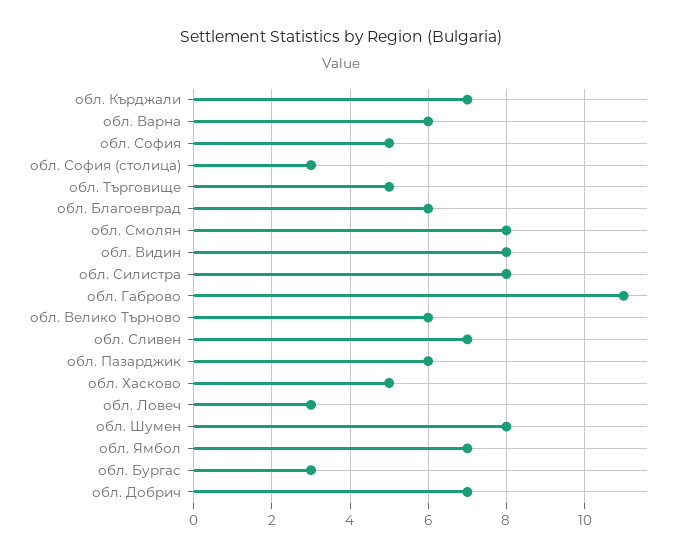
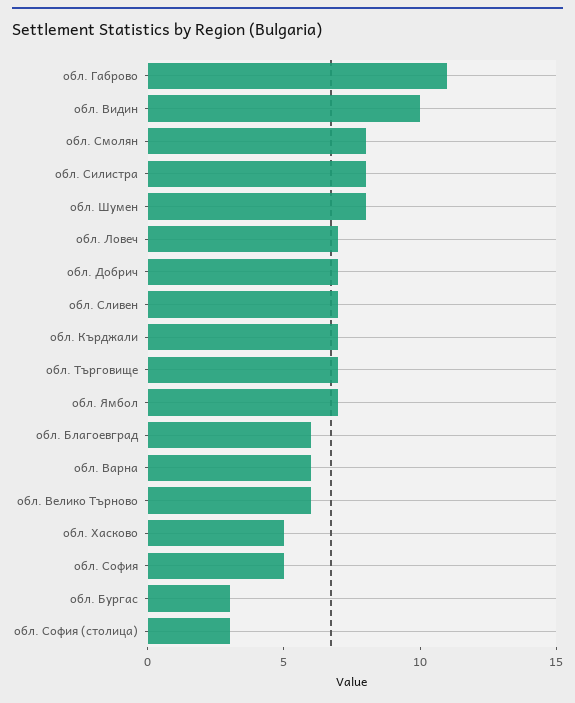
  {
    "обл. Кърджали": 7,
    "обл. Варна": 6,
    "обл. София": 5,
    "обл. София (столица)": 3,
-   "обл. Търговище": 5,
+   "обл. Търговище": 7,
    "обл. Благоевград": 6,
    "обл. Смолян": 8,
-   "обл. Видин": 8,
+   "обл. Видин": 10,
    "обл. Силистра": 8,
    "обл. Габрово": 11,
    "обл. Велико Търново": 6,
    "обл. Сливен": 7,
-   "обл. Пазарджик": 6,
    "обл. Хасково": 5,
-   "обл. Ловеч": 3,
+   "обл. Ловеч": 7,
    "обл. Шумен": 8,
    "обл. Ямбол": 7,
    "обл. Бургас": 3,
    "обл. Добрич": 7
  }

